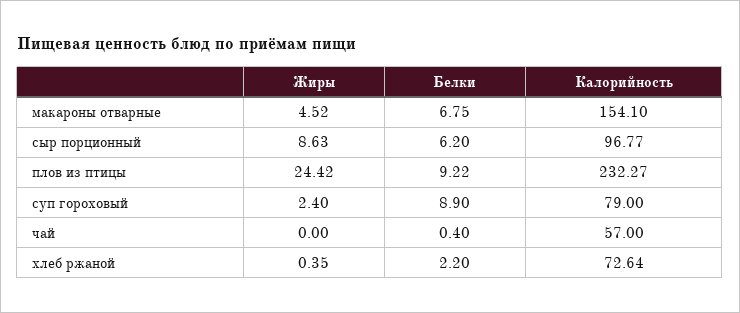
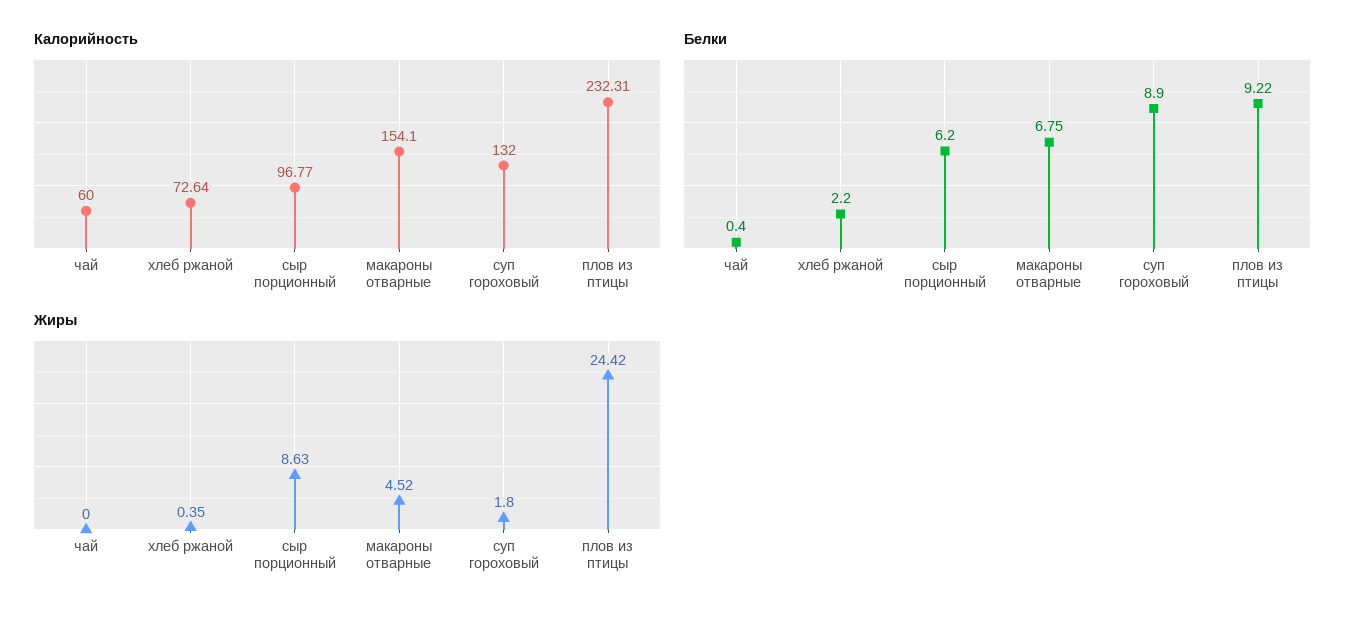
  {
    "Жиры": {
      "макароны отварные": 4.52,
      "сыр порционный": 8.63,
      "плов из птицы": 24.42,
-     "суп гороховый": 2.4,
+     "суп гороховый": 1.8,
      "чай": 0,
      "хлеб ржаной": 0.35
    },
    "Белки": {
      "макароны отварные": 6.75,
      "сыр порционный": 6.2,
      "плов из птицы": 9.22,
      "суп гороховый": 8.9,
      "чай": 0.4,
      "хлеб ржаной": 2.2
    },
    "Калорийность": {
      "макароны отварные": 154.1,
      "сыр порционный": 96.77,
-     "плов из птицы": 232.27,
+     "плов из птицы": 232.31,
-     "суп гороховый": 79,
+     "суп гороховый": 132,
-     "чай": 57,
+     "чай": 60,
      "хлеб ржаной": 72.64
    }
  }

